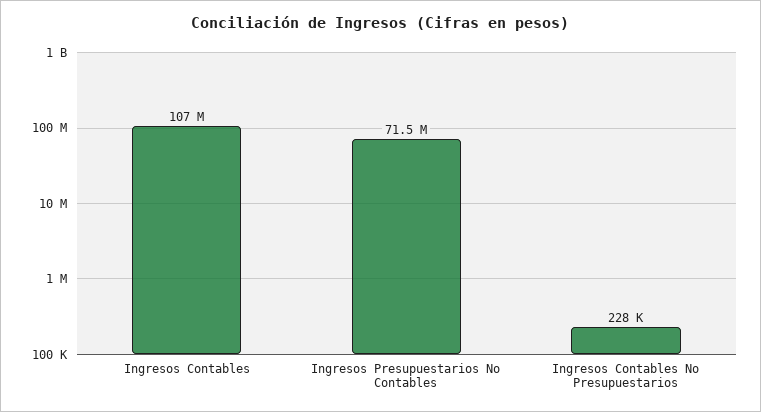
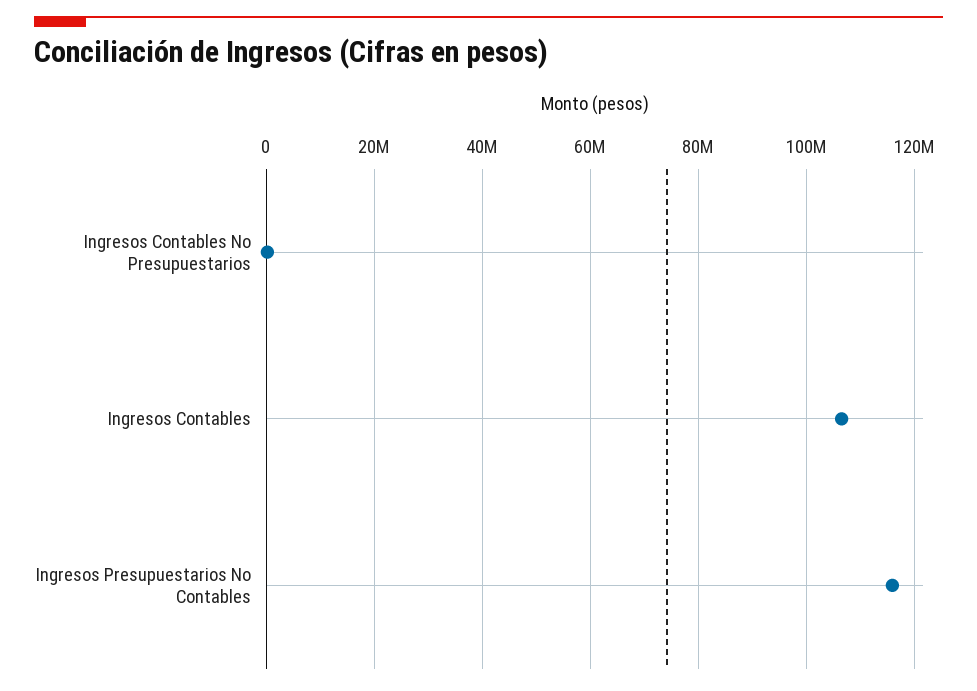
  {
    "Ingresos Contables": 107000000,
-   "Ingresos Presupuestarios No Contables": 71500000,
+   "Ingresos Presupuestarios No Contables": 116000000,
    "Ingresos Contables No Presupuestarios": 228000
  }

